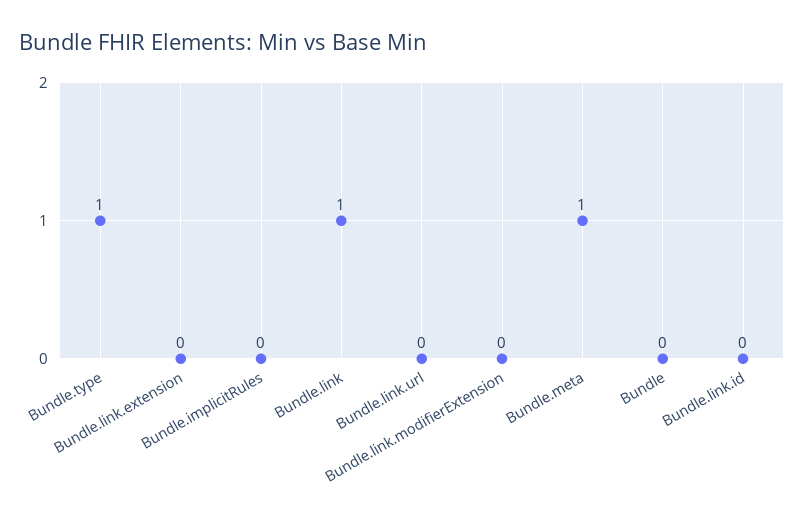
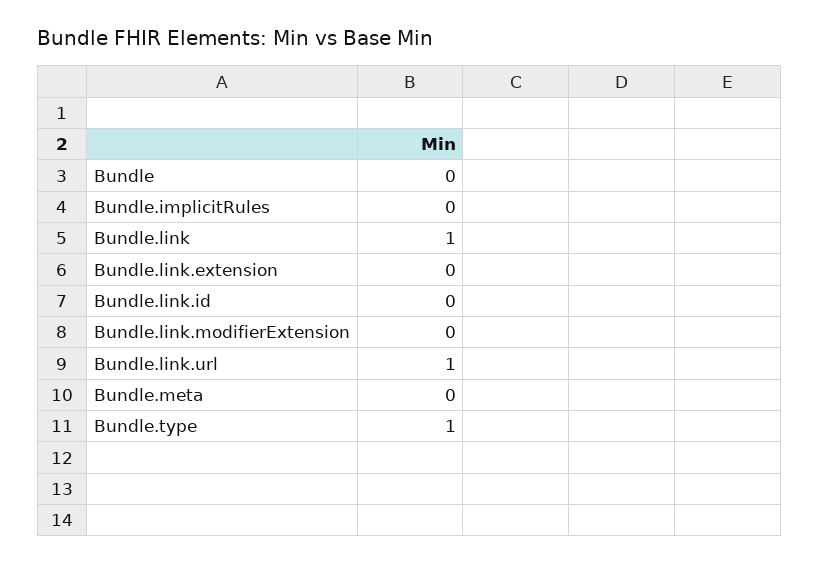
  {
    "Bundle.type": 1,
    "Bundle.link.extension": 0,
    "Bundle.implicitRules": 0,
    "Bundle.link": 1,
-   "Bundle.link.url": 0,
+   "Bundle.link.url": 1,
    "Bundle.link.modifierExtension": 0,
-   "Bundle.meta": 1,
+   "Bundle.meta": 0,
    "Bundle": 0,
    "Bundle.link.id": 0
  }

